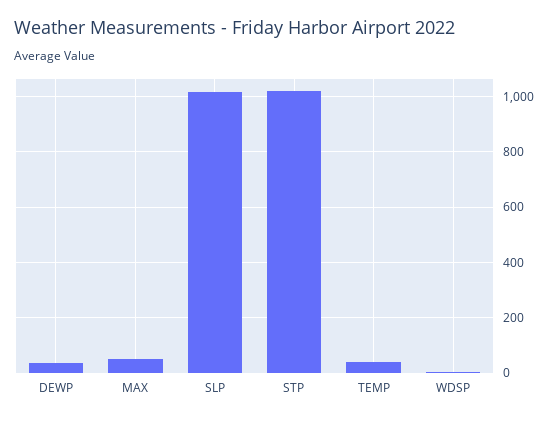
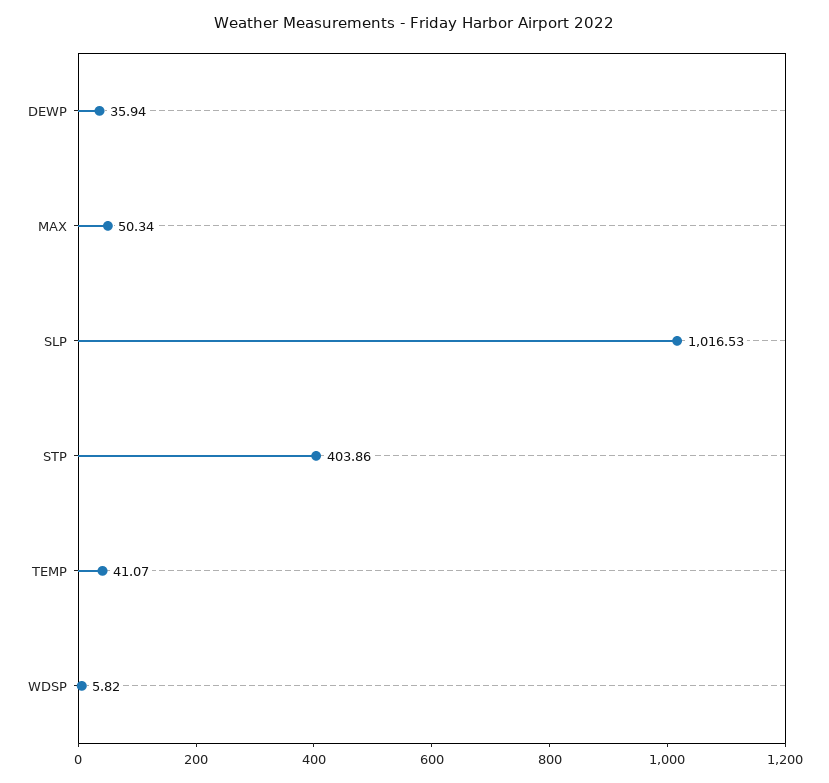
  {
    "DEWP": 35.94,
    "MAX": 50.34,
    "SLP": 1016.53,
-   "STP": 1025,
+   "STP": 403.86,
    "TEMP": 41.07,
    "WDSP": 5.82
  }

